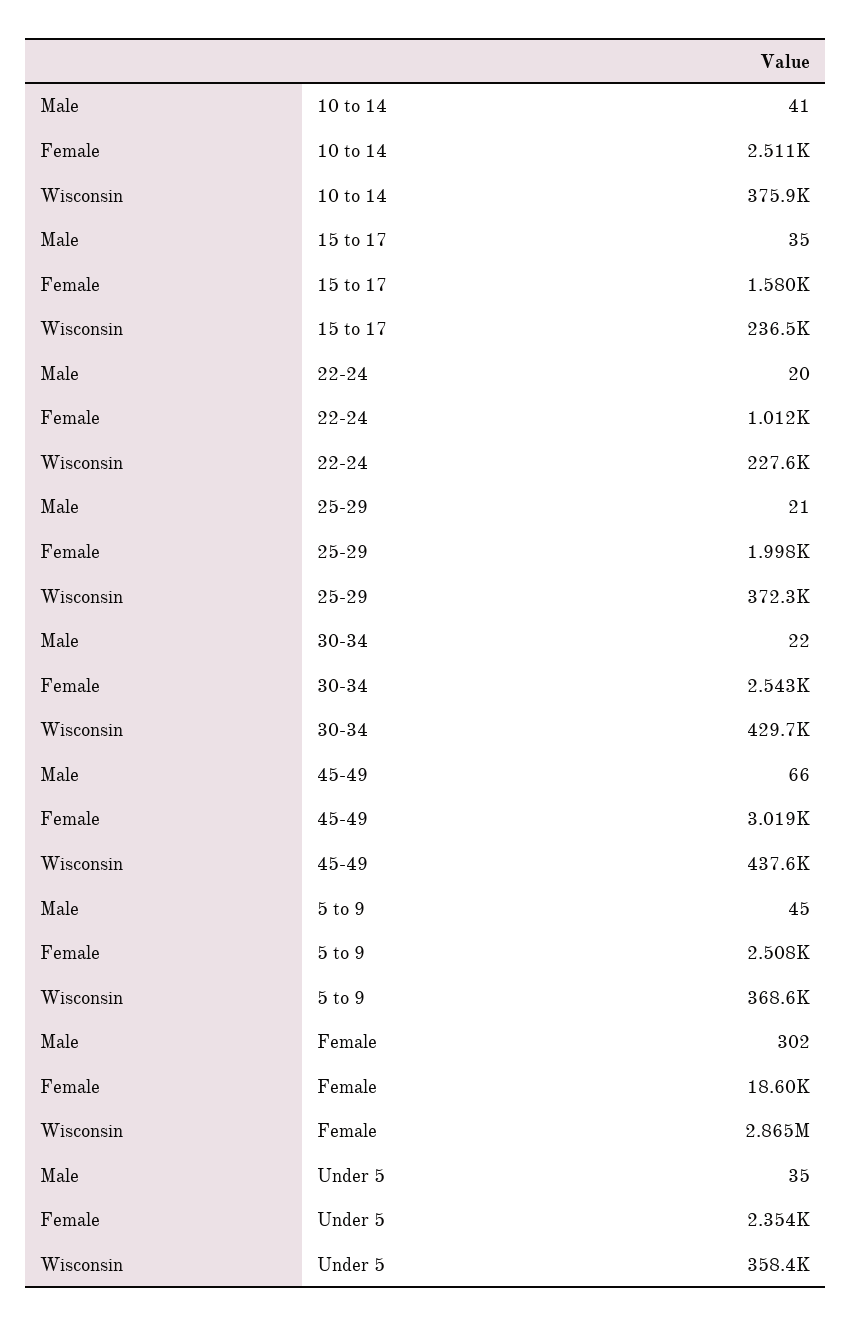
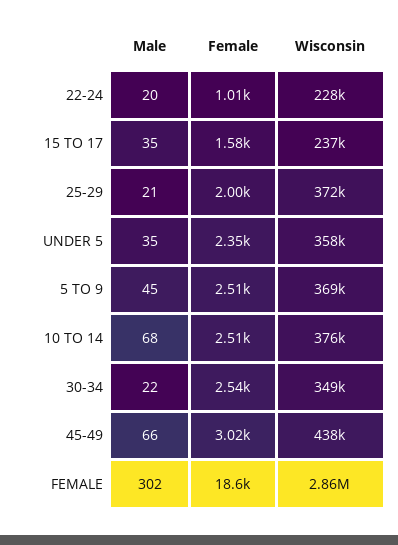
  {
    "Male": {
-     "10 to 14": 41,
+     "10 to 14": 68,
      "15 to 17": 35,
      "22-24": 20,
      "25-29": 21,
      "30-34": 22,
      "45-49": 66,
      "5 to 9": 45,
      "Female": 302,
      "Under 5": 35
    },
    "Female": {
      "10 to 14": 2511,
      "15 to 17": 1580,
      "22-24": 1012,
      "25-29": 1998,
      "30-34": 2543,
      "45-49": 3019,
      "5 to 9": 2508,
      "Female": 18600,
      "Under 5": 2354
    },
    "Wisconsin": {
      "10 to 14": 375900,
      "15 to 17": 236500,
      "22-24": 227600,
      "25-29": 372300,
-     "30-34": 429700,
+     "30-34": 349000,
      "45-49": 437600,
      "5 to 9": 368600,
      "Female": 2865000,
      "Under 5": 358400
    }
  }

